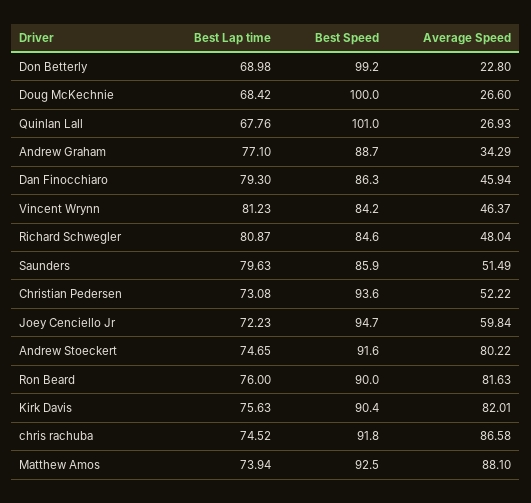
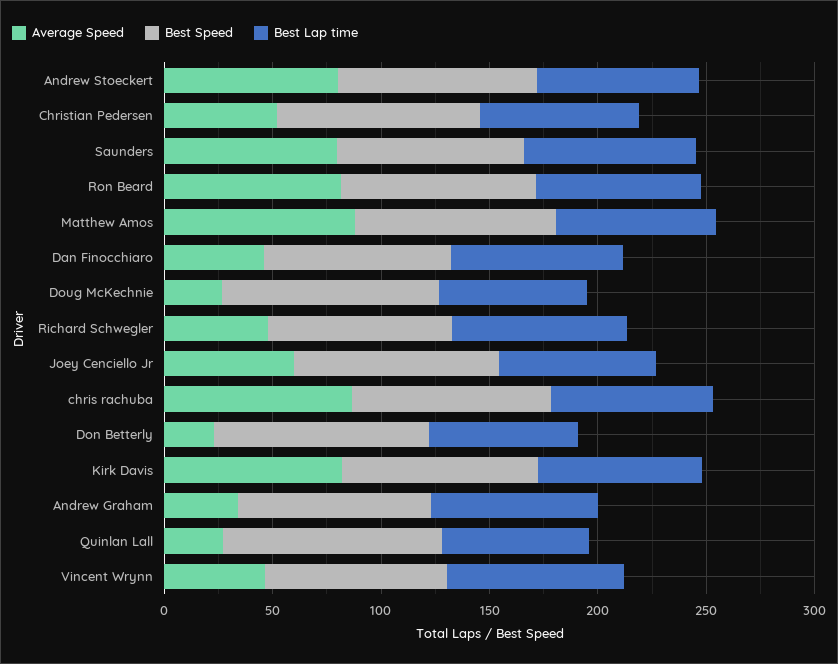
  {
    "Best Lap time": {
      "Don Betterly": 68.98,
      "Doug McKechnie": 68.42,
      "Quinlan Lall": 67.76,
      "Andrew Graham": 77.1,
      "Dan Finocchiaro": 79.3,
      "Vincent Wrynn": 81.23,
      "Richard Schwegler": 80.87,
      "Saunders": 79.63,
      "Christian Pedersen": 73.08,
      "Joey Cenciello Jr": 72.23,
      "Andrew Stoeckert": 74.65,
      "Ron Beard": 76,
      "Kirk Davis": 75.63,
      "chris rachuba": 74.52,
      "Matthew Amos": 73.94
    },
    "Best Speed": {
      "Don Betterly": 99.2,
      "Doug McKechnie": 100,
      "Quinlan Lall": 101,
      "Andrew Graham": 88.7,
      "Dan Finocchiaro": 86.3,
      "Vincent Wrynn": 84.2,
      "Richard Schwegler": 84.6,
      "Saunders": 85.9,
      "Christian Pedersen": 93.6,
      "Joey Cenciello Jr": 94.7,
      "Andrew Stoeckert": 91.6,
      "Ron Beard": 90,
      "Kirk Davis": 90.4,
      "chris rachuba": 91.8,
      "Matthew Amos": 92.5
    },
    "Average Speed": {
      "Don Betterly": 22.8,
      "Doug McKechnie": 26.6,
      "Quinlan Lall": 26.93,
      "Andrew Graham": 34.29,
      "Dan Finocchiaro": 45.94,
      "Vincent Wrynn": 46.37,
      "Richard Schwegler": 48.04,
-     "Saunders": 51.49,
+     "Saunders": 80,
      "Christian Pedersen": 52.22,
      "Joey Cenciello Jr": 59.84,
      "Andrew Stoeckert": 80.22,
      "Ron Beard": 81.63,
      "Kirk Davis": 82.01,
      "chris rachuba": 86.58,
      "Matthew Amos": 88.1
    }
  }

